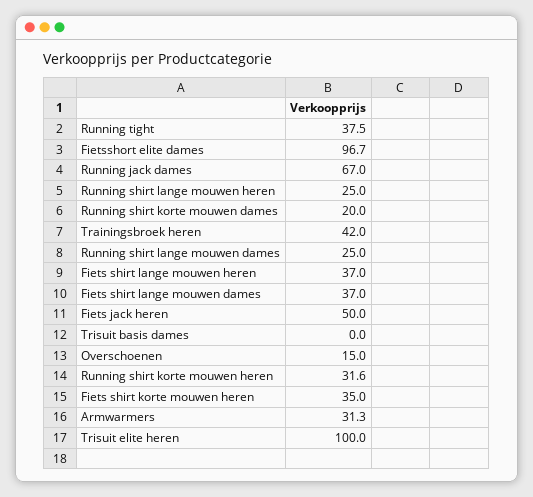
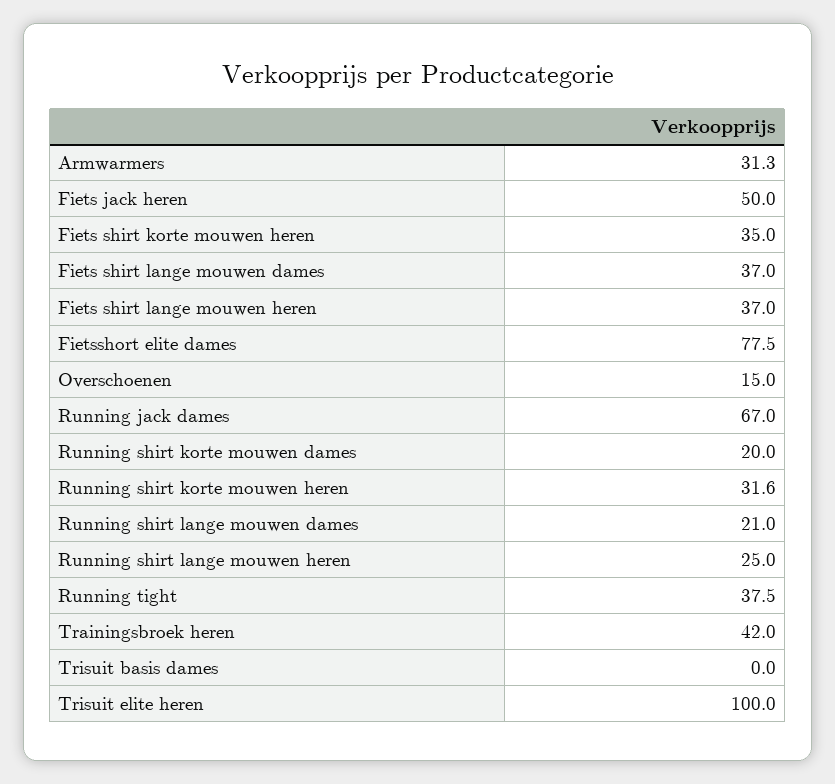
  {
    "Running tight": 37.5,
-   "Fietsshort elite dames": 96.7,
+   "Fietsshort elite dames": 77.5,
    "Running jack dames": 67,
    "Running shirt lange mouwen heren": 25,
    "Running shirt korte mouwen dames": 20,
    "Trainingsbroek heren": 42,
-   "Running shirt lange mouwen dames": 25,
+   "Running shirt lange mouwen dames": 21,
    "Fiets shirt lange mouwen heren": 37,
    "Fiets shirt lange mouwen dames": 37,
    "Fiets jack heren": 50,
    "Trisuit basis dames": 0,
    "Overschoenen": 15,
    "Running shirt korte mouwen heren": 31.6,
    "Fiets shirt korte mouwen heren": 35,
    "Armwarmers": 31.3,
    "Trisuit elite heren": 100
  }

